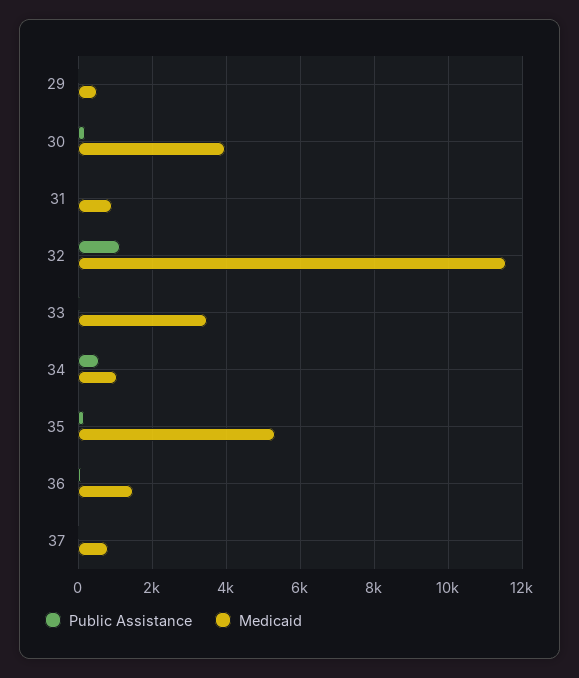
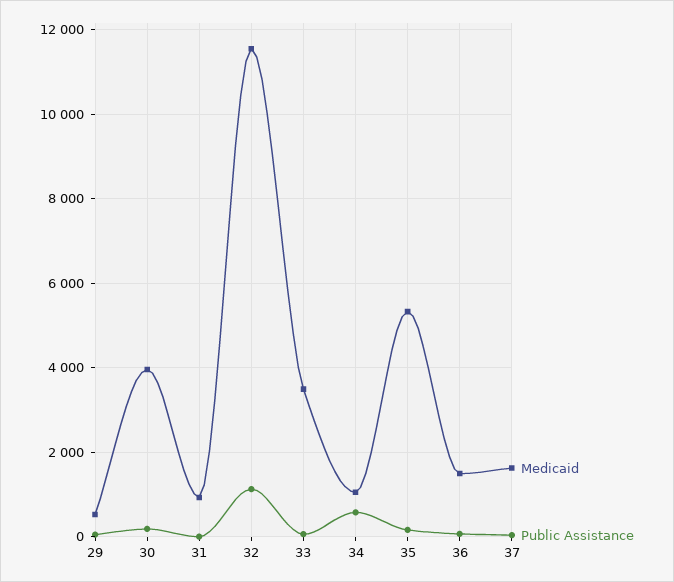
  {
    "Public Assistance": {
      "29": 0,
      "30": 200,
      "31": 0,
      "32": 1200,
      "33": 0,
      "34": 600,
      "35": 200,
      "36": 0,
      "37": 0
    },
    "Medicaid": {
      "29": 600,
      "30": 4000,
      "31": 1000,
      "32": 11600,
      "33": 3400,
      "34": 1000,
      "35": 5400,
      "36": 1400,
-     "37": 800
+     "37": 1600
    }
  }

